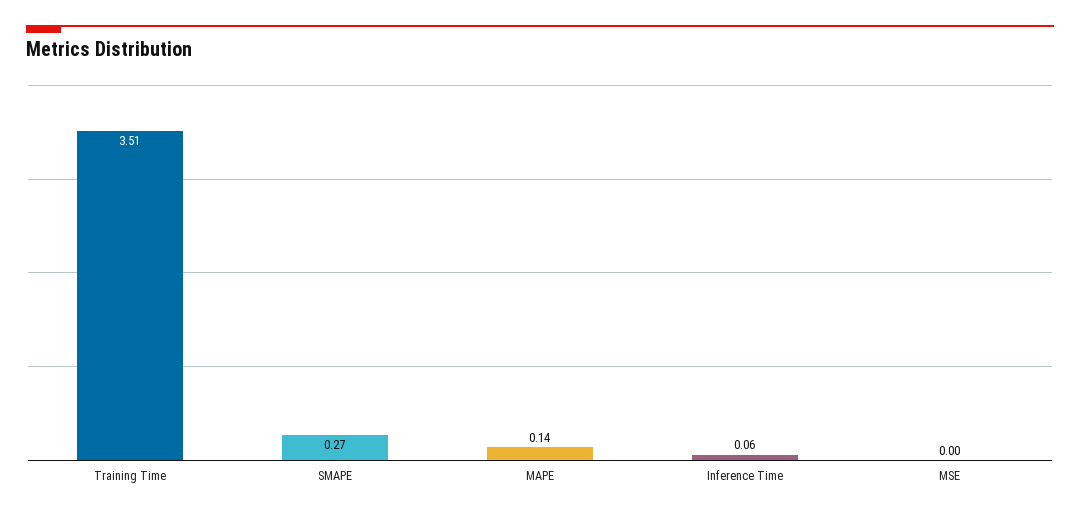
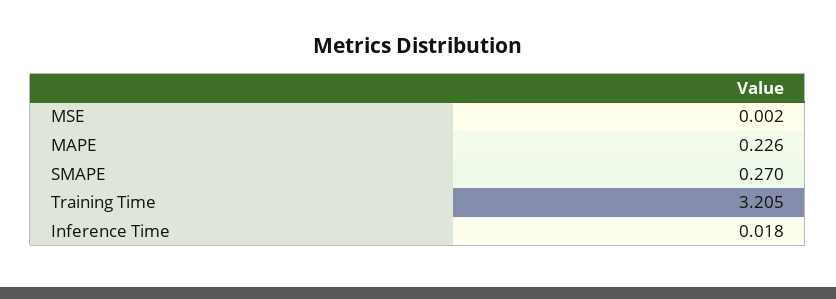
  {
-   "Training Time": 3.51,
+   "Training Time": 3.205,
    "SMAPE": 0.27,
-   "MAPE": 0.14,
+   "MAPE": 0.226,
-   "Inference Time": 0.06,
+   "Inference Time": 0.018,
    "MSE": 0.002
  }

